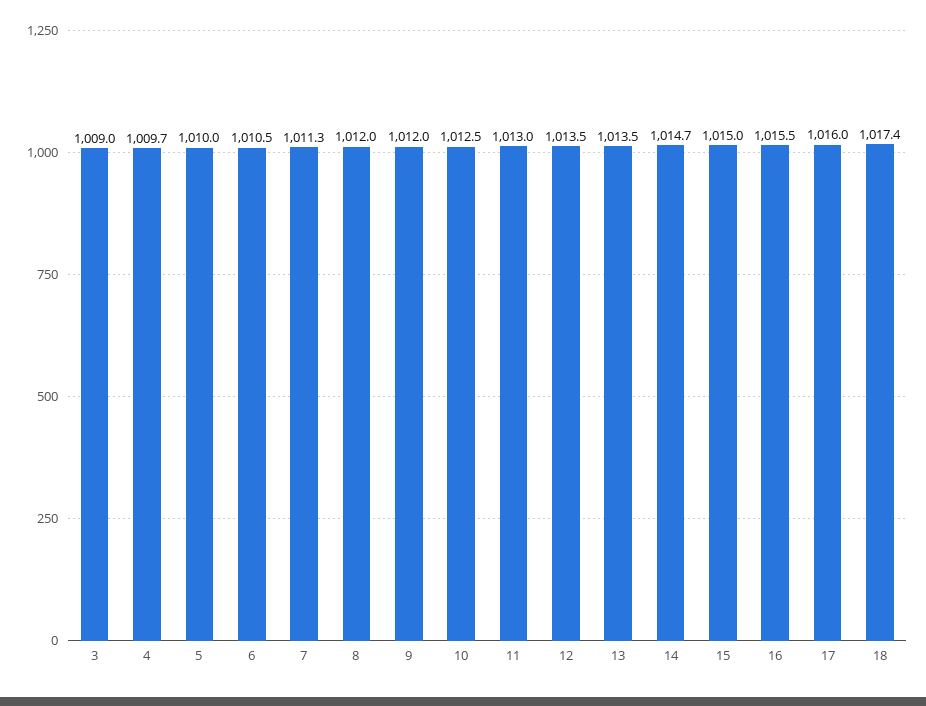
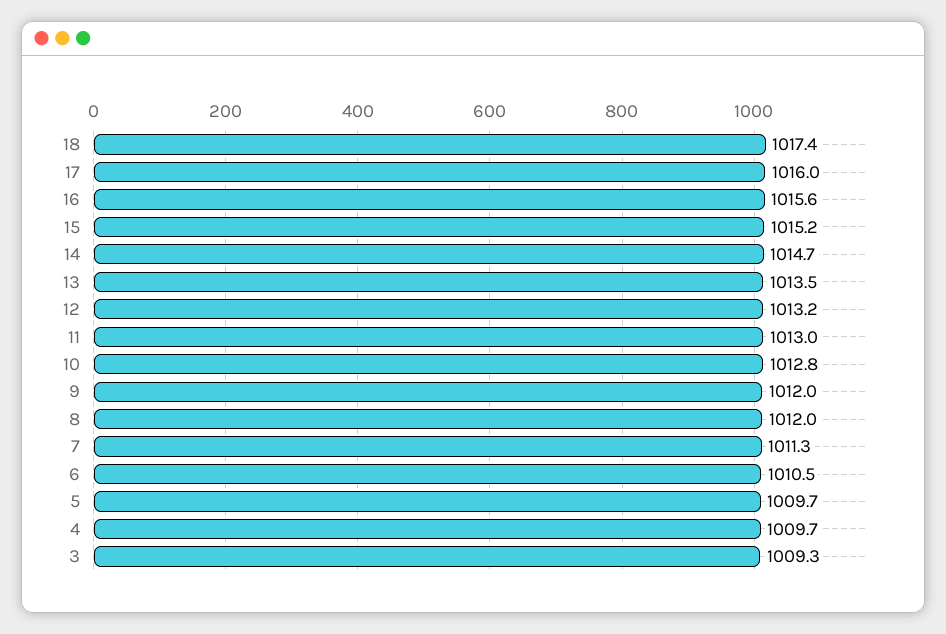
  {
-   "3": 1009,
+   "3": 1009.3,
    "4": 1009.7,
-   "5": 1010,
+   "5": 1009.7,
    "6": 1010.5,
    "7": 1011.3,
    "8": 1012,
    "9": 1012,
-   "10": 1012.5,
+   "10": 1012.8,
    "11": 1013,
-   "12": 1013.5,
+   "12": 1013.2,
    "13": 1013.5,
    "14": 1014.7,
-   "15": 1015,
+   "15": 1015.2,
-   "16": 1015.5,
+   "16": 1015.6,
    "17": 1016,
    "18": 1017.4
  }

